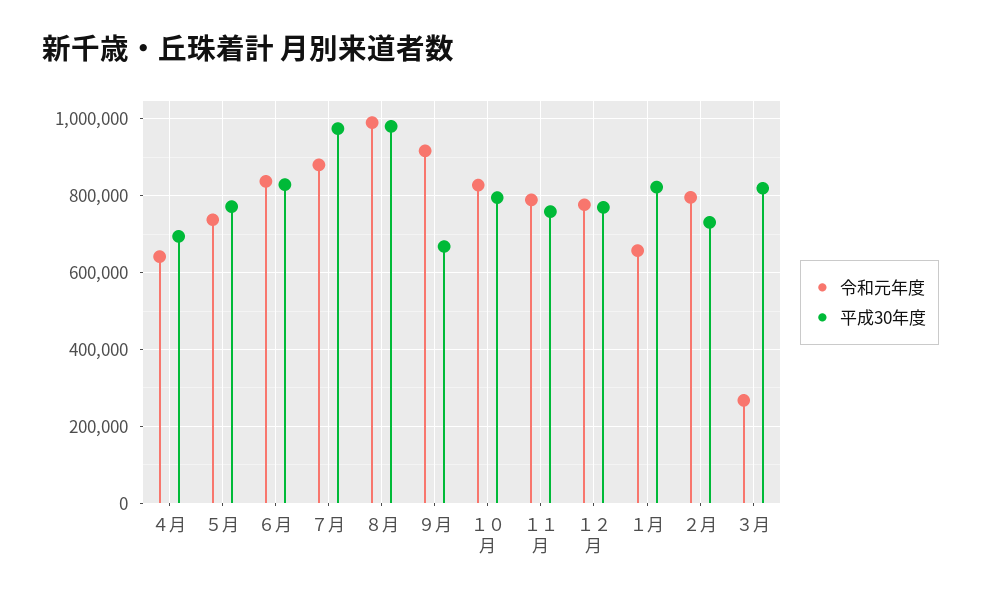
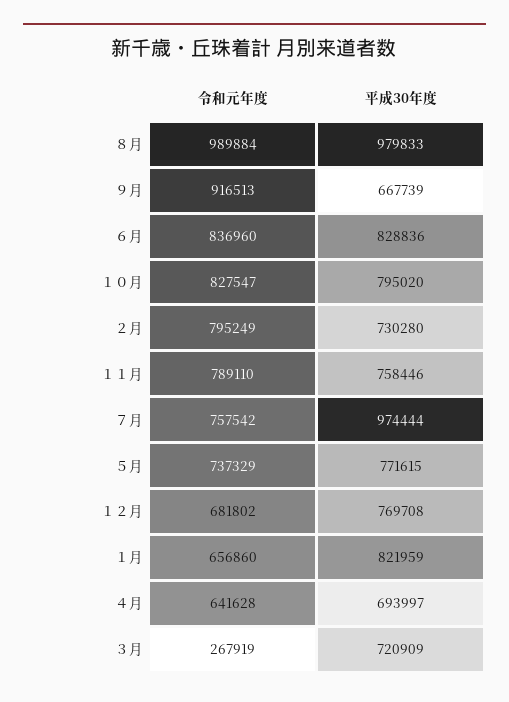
  {
    "令和元年度": {
      "４月": 641628,
      "５月": 737329,
      "６月": 836960,
-     "７月": 880000,
+     "７月": 757542,
      "８月": 989884,
      "９月": 916513,
      "１０月": 827547,
      "１１月": 789110,
-     "１２月": 780000,
+     "１２月": 681802,
      "１月": 656860,
      "２月": 795249,
      "３月": 267919
    },
    "平成30年度": {
      "４月": 693997,
      "５月": 771615,
      "６月": 828836,
      "７月": 974444,
      "８月": 979833,
      "９月": 667739,
      "１０月": 795020,
      "１１月": 758446,
      "１２月": 769708,
      "１月": 821959,
      "２月": 730280,
-     "３月": 820000
+     "３月": 720909
    }
  }

